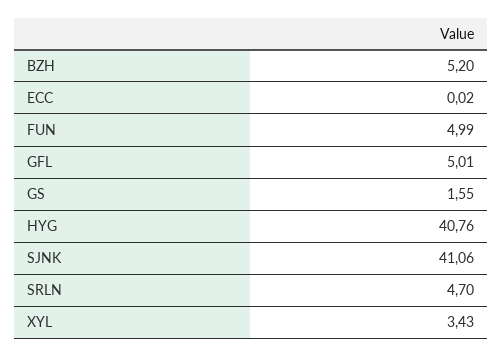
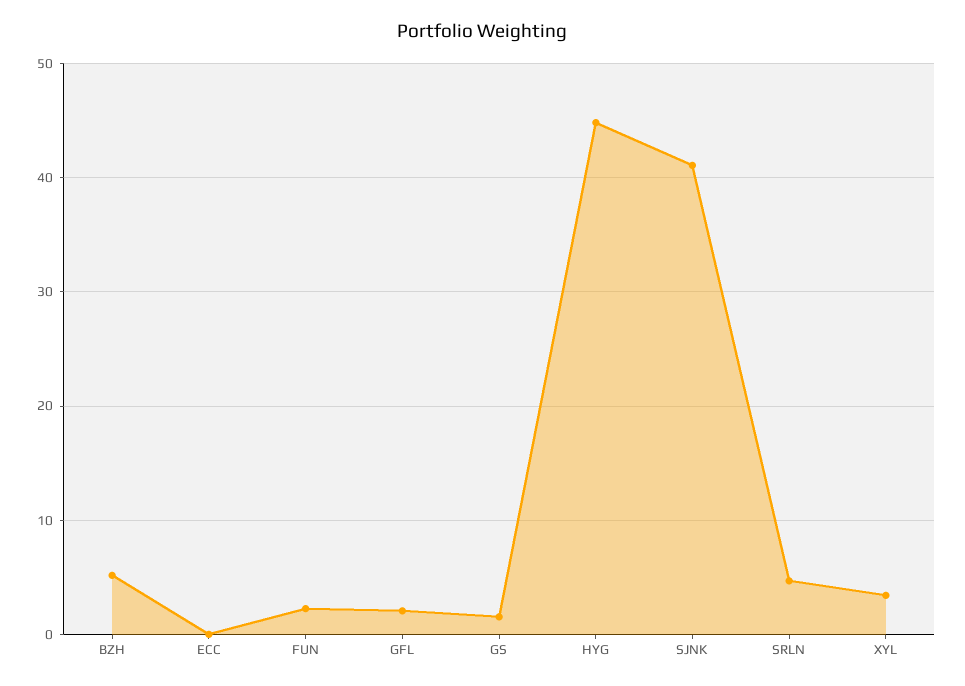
  {
    "BZH": 5.2,
    "ECC": 0.02,
-   "FUN": 4.99,
+   "FUN": 2,
-   "GFL": 5.01,
+   "GFL": 2,
    "GS": 1.55,
-   "HYG": 40.76,
+   "HYG": 45,
    "SJNK": 41.06,
    "SRLN": 4.7,
    "XYL": 3.43
  }

